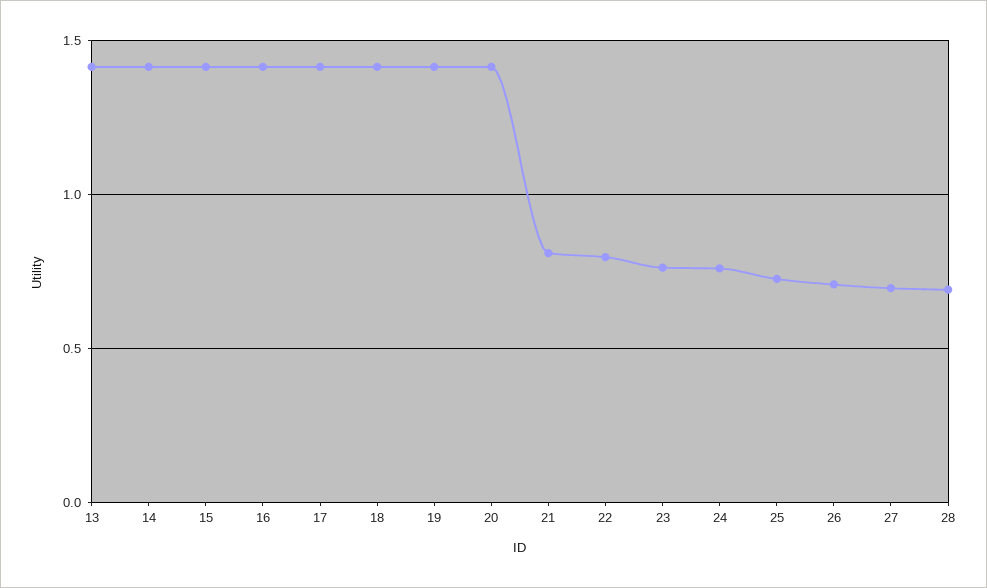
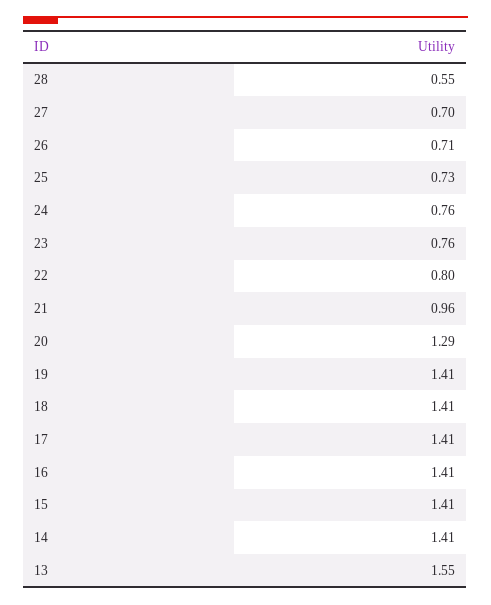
  {
-   "13": 1.4,
+   "13": 1.55,
    "14": 1.41,
    "15": 1.41,
    "16": 1.41,
    "17": 1.41,
    "18": 1.41,
    "19": 1.41,
-   "20": 1.4,
+   "20": 1.29,
-   "21": 0.8,
+   "21": 0.96,
    "22": 0.8,
    "23": 0.76,
    "24": 0.76,
    "25": 0.73,
    "26": 0.71,
    "27": 0.7,
-   "28": 0.7
+   "28": 0.55
  }

